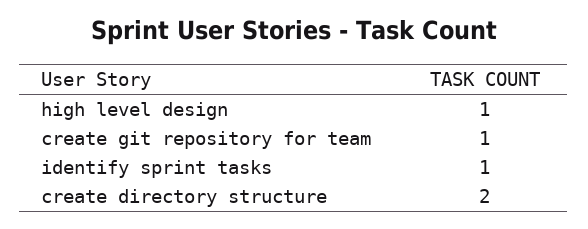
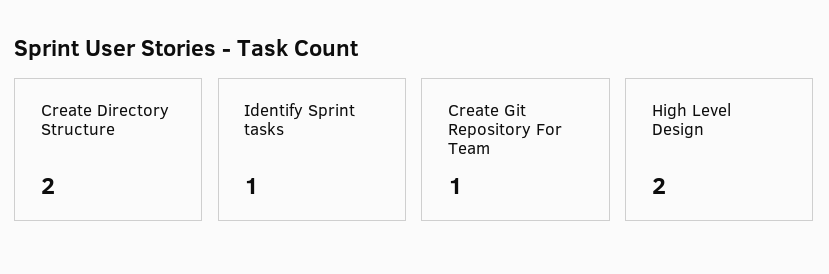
  {
-   "high level design": 1,
+   "high level design": 2,
    "create git repository for team": 1,
    "identify sprint tasks": 1,
    "create directory structure": 2
  }

